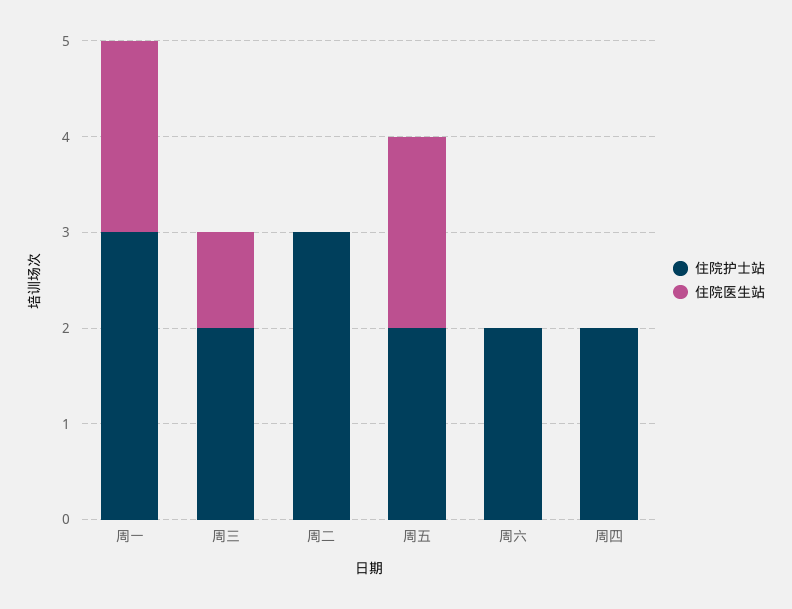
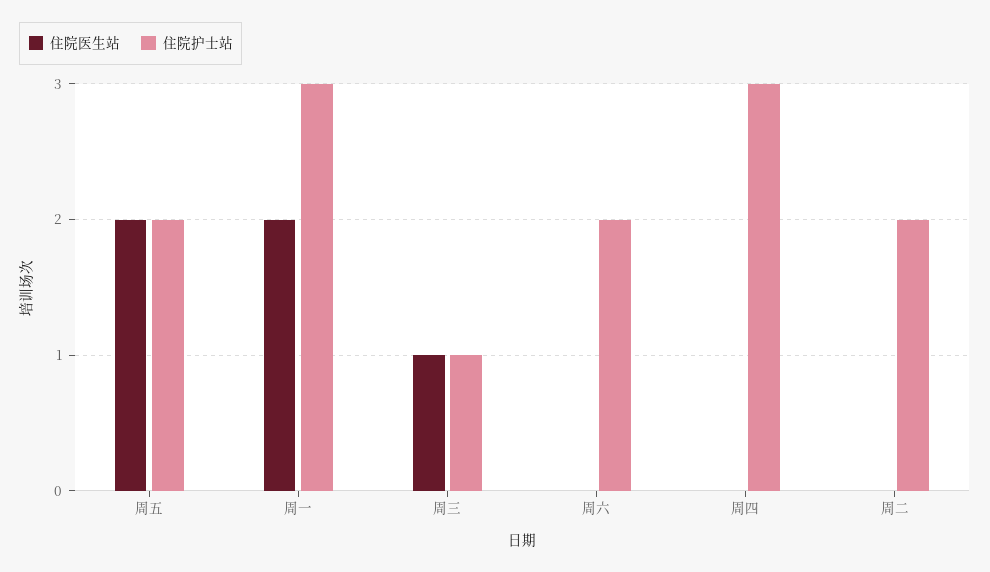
  {
    "住院护士站": {
      "周一": 3,
-     "周三": 2,
+     "周三": 1,
-     "周二": 3,
+     "周二": 2,
      "周五": 2,
      "周六": 2,
-     "周四": 2
+     "周四": 3
    },
    "住院医生站": {
      "周一": 2,
      "周三": 1,
      "周二": 0,
      "周五": 2,
      "周六": 0,
      "周四": 0
    }
  }

